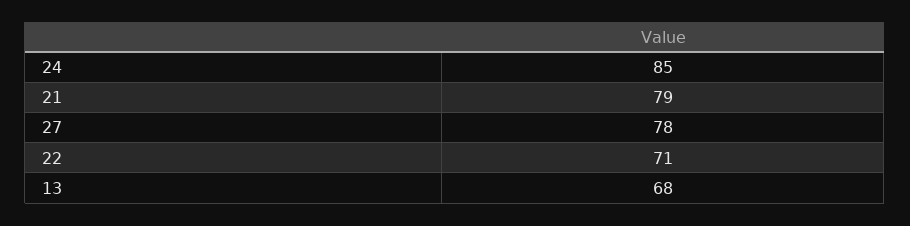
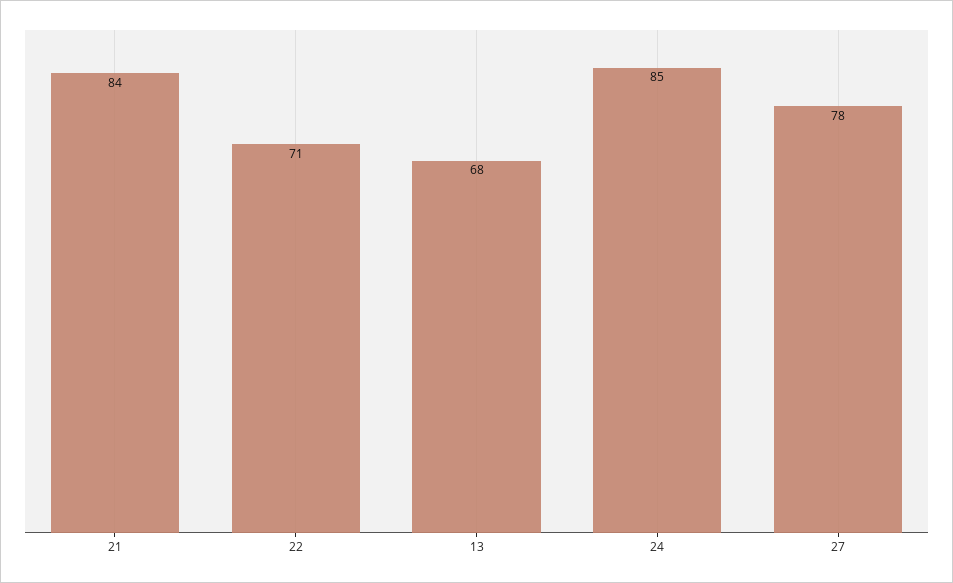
  {
    "24": 85,
-   "21": 79,
+   "21": 84,
    "27": 78,
    "22": 71,
    "13": 68
  }

